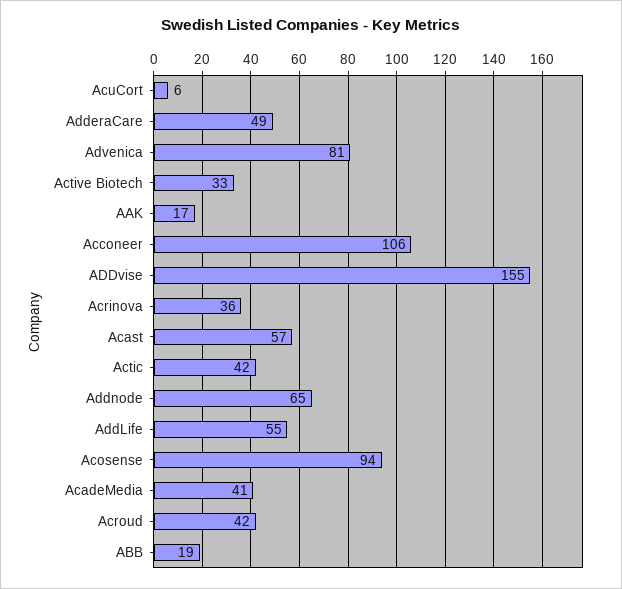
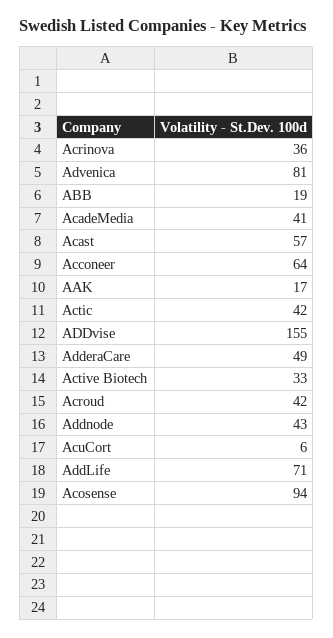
  {
    "AcuCort": 6,
    "AdderaCare": 49,
    "Advenica": 81,
    "Active Biotech": 33,
    "AAK": 17,
-   "Acconeer": 106,
+   "Acconeer": 64,
    "ADDvise": 155,
    "Acrinova": 36,
    "Acast": 57,
    "Actic": 42,
-   "Addnode": 65,
+   "Addnode": 43,
-   "AddLife": 55,
+   "AddLife": 71,
    "Acosense": 94,
    "AcadeMedia": 41,
    "Acroud": 42,
    "ABB": 19
  }

